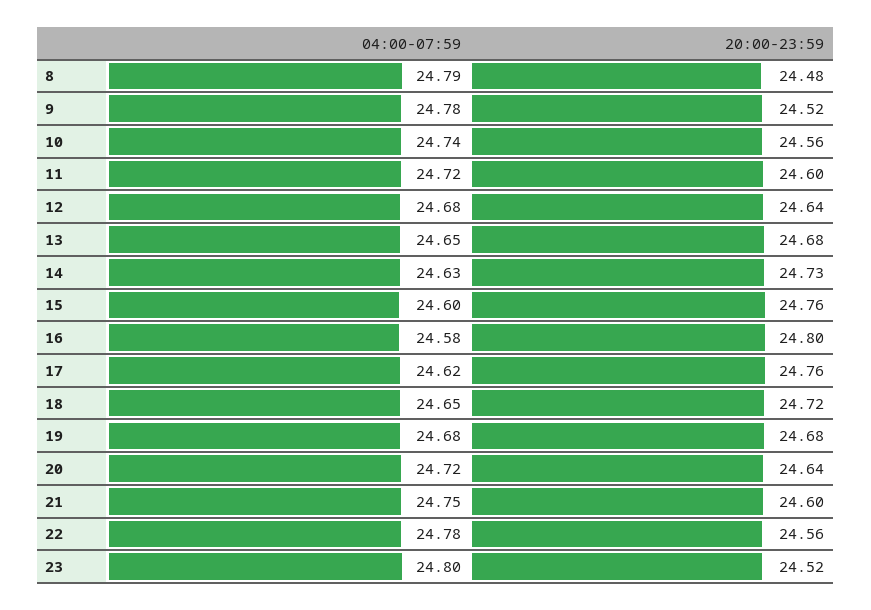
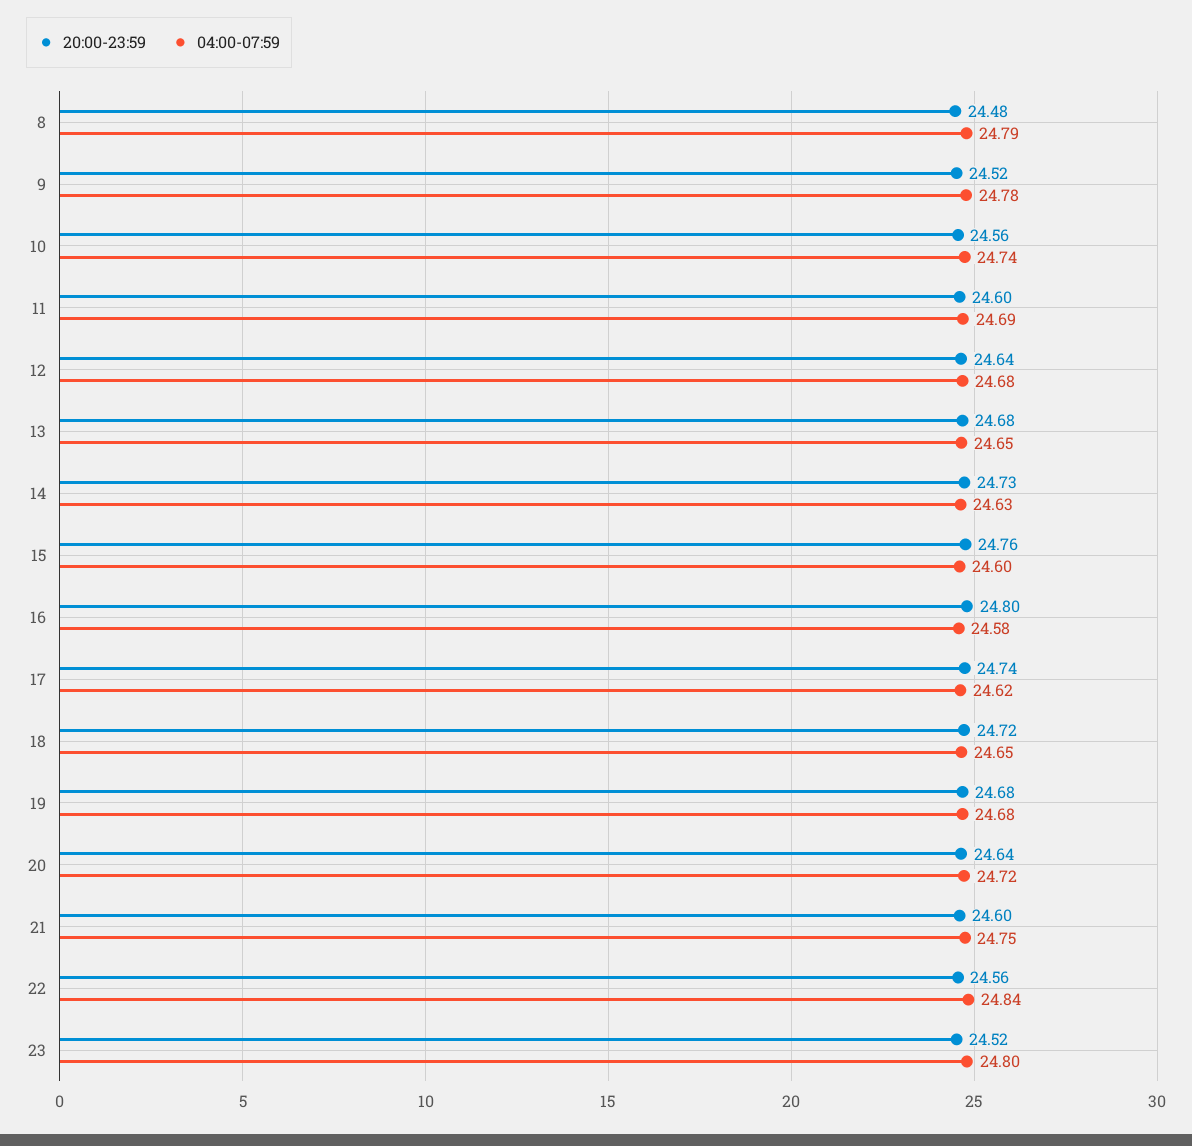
  {
    "04:00-07:59": {
      "8": 24.79,
      "9": 24.78,
      "10": 24.74,
-     "11": 24.72,
+     "11": 24.69,
      "12": 24.68,
      "13": 24.65,
      "14": 24.63,
      "15": 24.6,
      "16": 24.58,
      "17": 24.62,
      "18": 24.65,
      "19": 24.68,
      "20": 24.72,
      "21": 24.75,
-     "22": 24.78,
+     "22": 24.84,
      "23": 24.8
    },
    "20:00-23:59": {
      "8": 24.48,
      "9": 24.52,
      "10": 24.56,
      "11": 24.6,
      "12": 24.64,
      "13": 24.68,
      "14": 24.73,
      "15": 24.76,
      "16": 24.8,
-     "17": 24.76,
+     "17": 24.74,
      "18": 24.72,
      "19": 24.68,
      "20": 24.64,
      "21": 24.6,
      "22": 24.56,
      "23": 24.52
    }
  }

